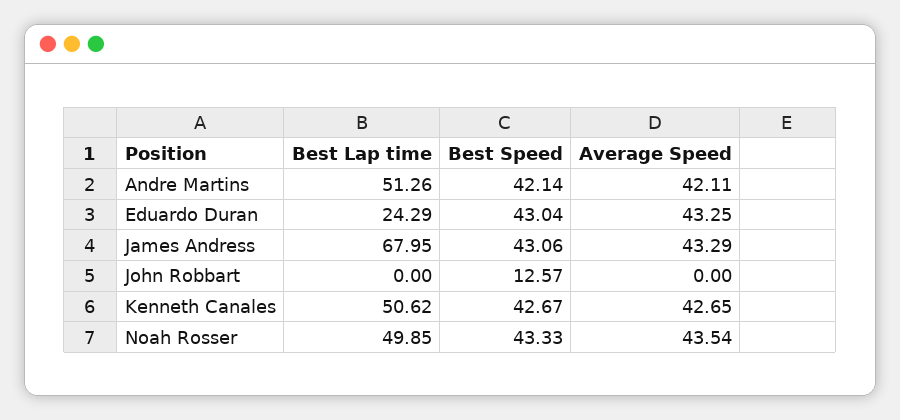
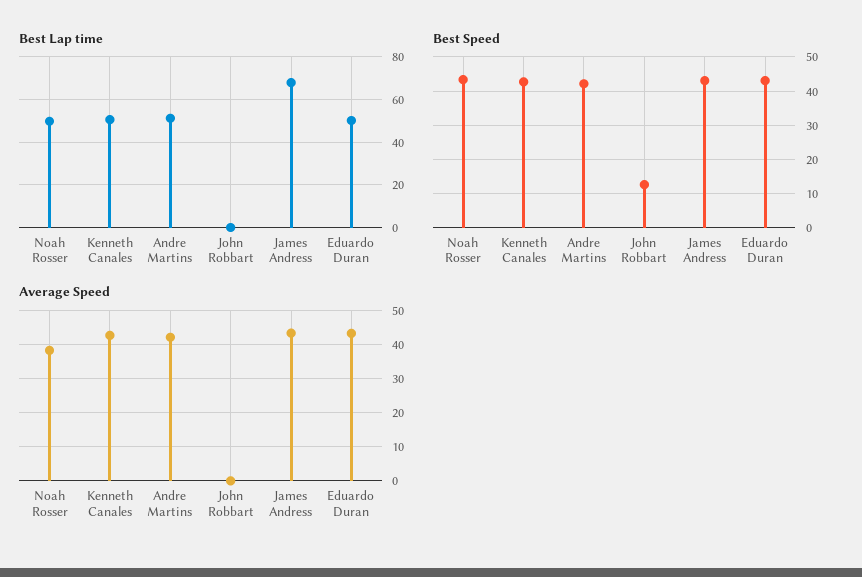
  {
    "Best Lap time": {
      "Andre Martins": 51.26,
-     "Eduardo Duran": 24.29,
+     "Eduardo Duran": 50,
      "James Andress": 67.95,
      "John Robbart": 0,
      "Kenneth Canales": 50.62,
      "Noah Rosser": 49.85
    },
    "Best Speed": {
      "Andre Martins": 42.14,
      "Eduardo Duran": 43.04,
      "James Andress": 43.06,
      "John Robbart": 12.57,
      "Kenneth Canales": 42.67,
      "Noah Rosser": 43.33
    },
    "Average Speed": {
      "Andre Martins": 42.11,
      "Eduardo Duran": 43.25,
      "James Andress": 43.29,
      "John Robbart": 0,
      "Kenneth Canales": 42.65,
-     "Noah Rosser": 43.54
+     "Noah Rosser": 38
    }
  }

